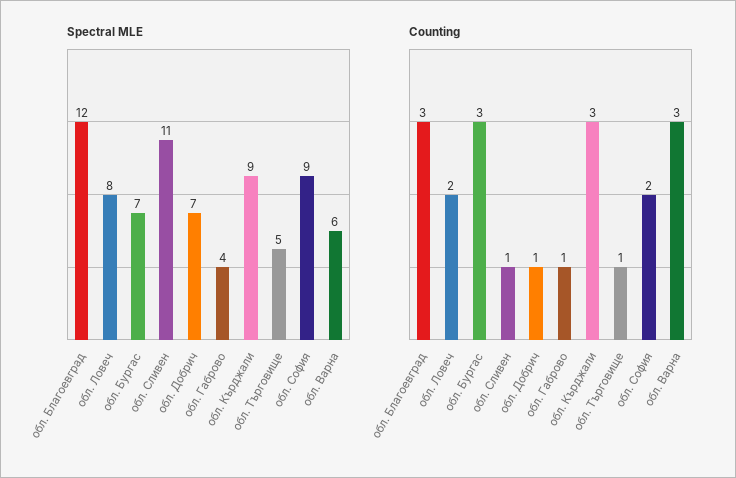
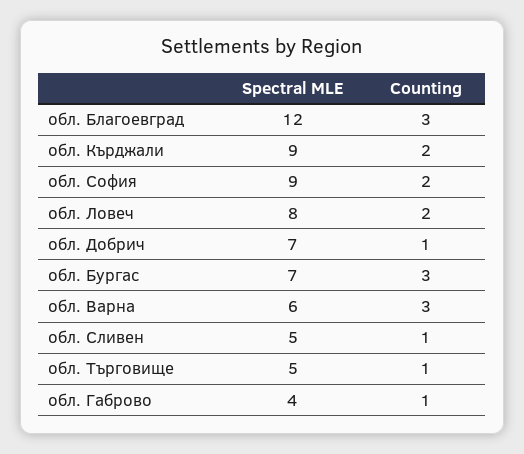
  {
    "Spectral MLE": {
      "обл. Благоевград": 12,
      "обл. Ловеч": 8,
      "обл. Бургас": 7,
-     "обл. Сливен": 11,
+     "обл. Сливен": 5,
      "обл. Добрич": 7,
      "обл. Габрово": 4,
      "обл. Кърджали": 9,
      "обл. Търговище": 5,
      "обл. София": 9,
      "обл. Варна": 6
    },
    "Counting": {
      "обл. Благоевград": 3,
      "обл. Ловеч": 2,
      "обл. Бургас": 3,
      "обл. Сливен": 1,
      "обл. Добрич": 1,
      "обл. Габрово": 1,
-     "обл. Кърджали": 3,
+     "обл. Кърджали": 2,
      "обл. Търговище": 1,
      "обл. София": 2,
      "обл. Варна": 3
    }
  }

